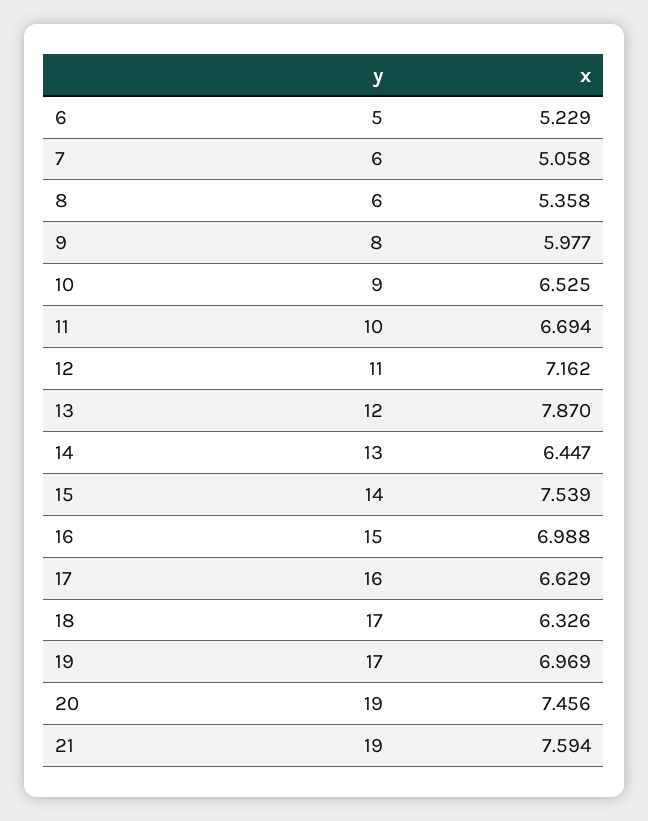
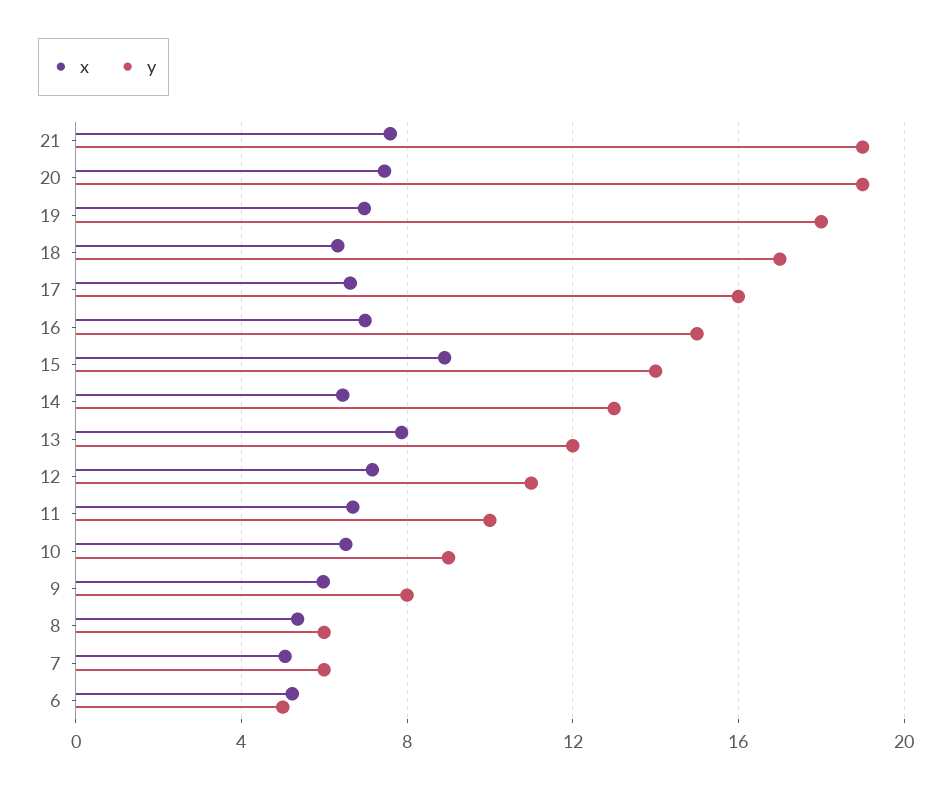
  {
    "y": {
      "6": 5,
      "7": 6,
      "8": 6,
      "9": 8,
      "10": 9,
      "11": 10,
      "12": 11,
      "13": 12,
      "14": 13,
      "15": 14,
      "16": 15,
      "17": 16,
      "18": 17,
-     "19": 17,
+     "19": 18,
      "20": 19,
      "21": 19
    },
    "x": {
      "6": 5.229,
      "7": 5.058,
      "8": 5.358,
      "9": 5.977,
      "10": 6.525,
      "11": 6.694,
      "12": 7.162,
      "13": 7.87,
      "14": 6.447,
-     "15": 7.539,
+     "15": 9,
      "16": 6.988,
      "17": 6.629,
      "18": 6.326,
      "19": 6.969,
      "20": 7.456,
      "21": 7.594
    }
  }

